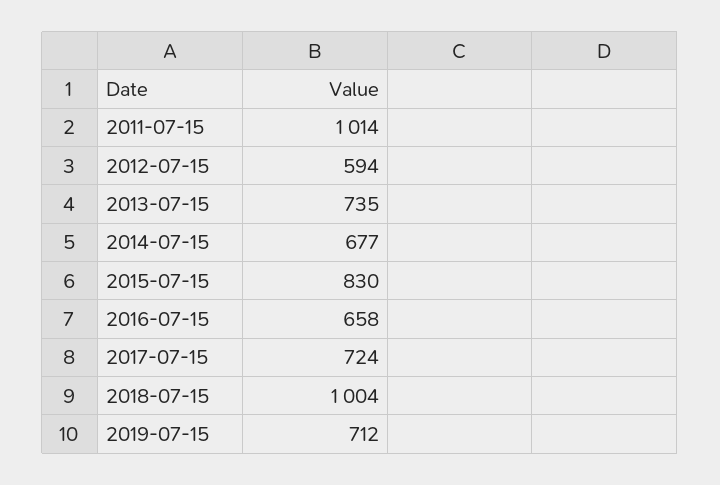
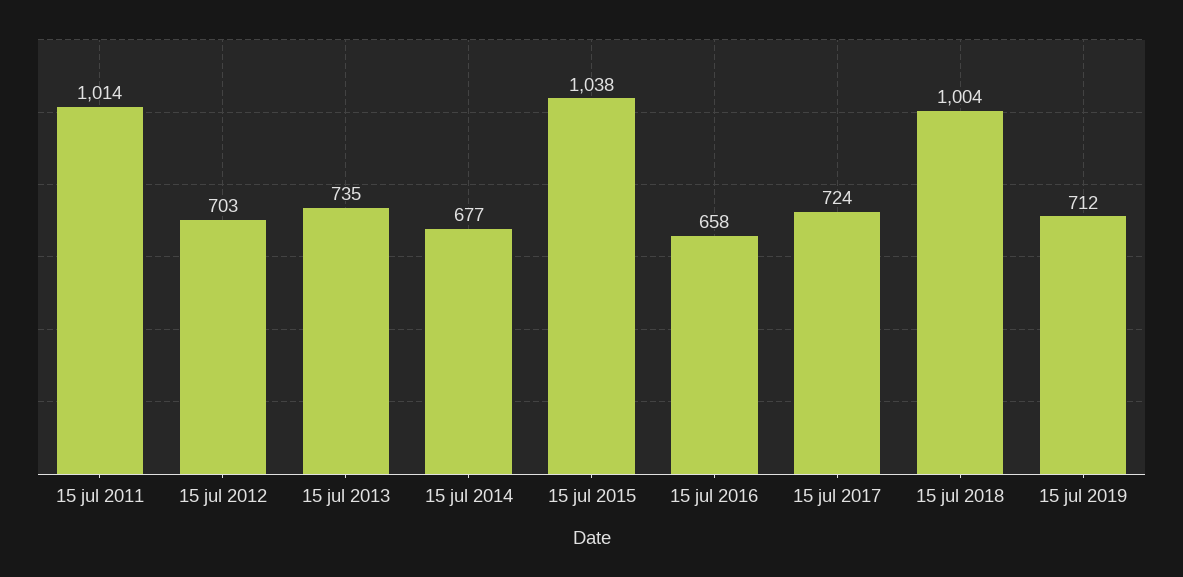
  {
    "2011-07-15": 1014,
-   "2012-07-15": 594,
+   "2012-07-15": 703,
    "2013-07-15": 735,
    "2014-07-15": 677,
-   "2015-07-15": 830,
+   "2015-07-15": 1038,
    "2016-07-15": 658,
    "2017-07-15": 724,
    "2018-07-15": 1004,
    "2019-07-15": 712
  }

